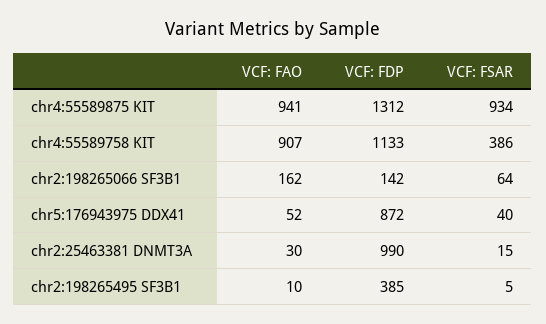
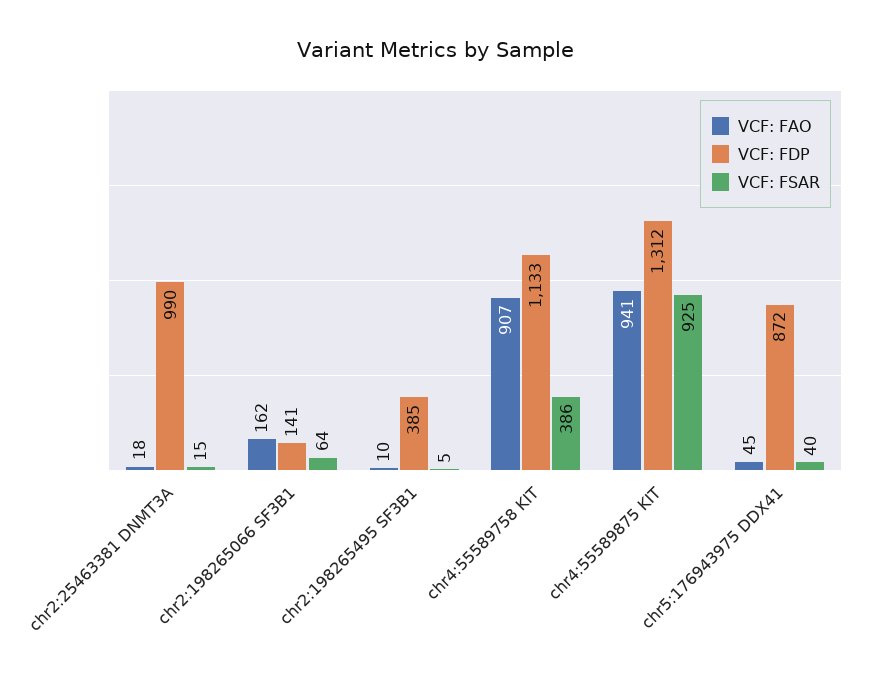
  {
    "VCF: FAO": {
      "chr4:55589875 KIT": 941,
      "chr4:55589758 KIT": 907,
      "chr2:198265066 SF3B1": 162,
-     "chr5:176943975 DDX41": 52,
+     "chr5:176943975 DDX41": 45,
-     "chr2:25463381 DNMT3A": 30,
+     "chr2:25463381 DNMT3A": 18,
      "chr2:198265495 SF3B1": 10
    },
    "VCF: FDP": {
      "chr4:55589875 KIT": 1312,
      "chr4:55589758 KIT": 1133,
-     "chr2:198265066 SF3B1": 142,
+     "chr2:198265066 SF3B1": 141,
      "chr5:176943975 DDX41": 872,
      "chr2:25463381 DNMT3A": 990,
      "chr2:198265495 SF3B1": 385
    },
    "VCF: FSAR": {
-     "chr4:55589875 KIT": 934,
+     "chr4:55589875 KIT": 925,
      "chr4:55589758 KIT": 386,
      "chr2:198265066 SF3B1": 64,
      "chr5:176943975 DDX41": 40,
      "chr2:25463381 DNMT3A": 15,
      "chr2:198265495 SF3B1": 5
    }
  }

